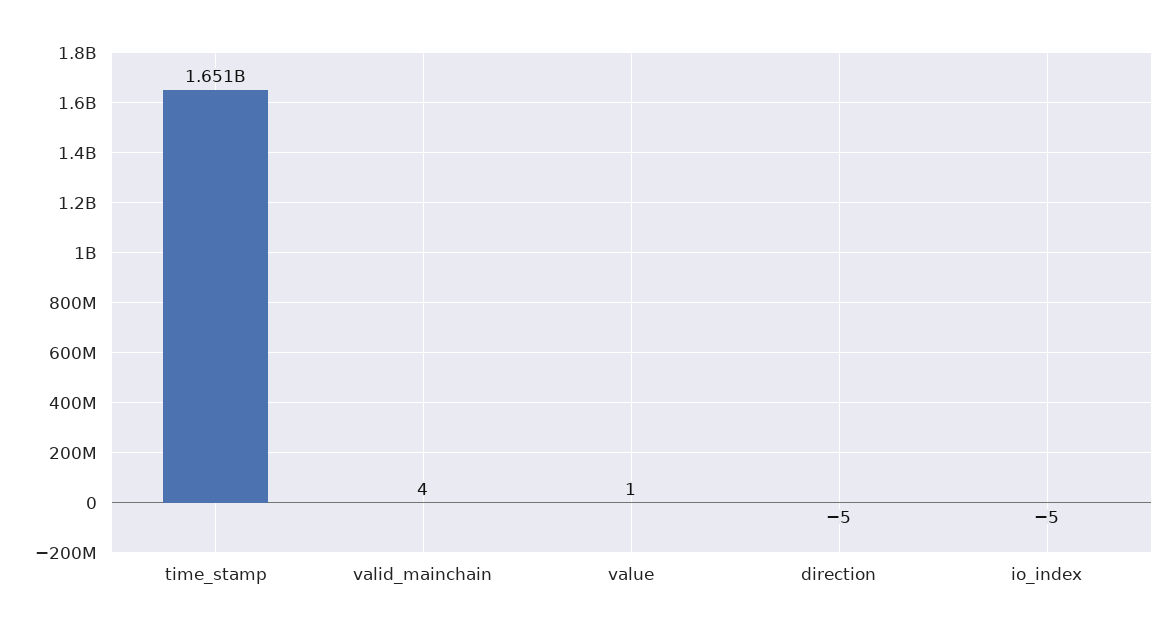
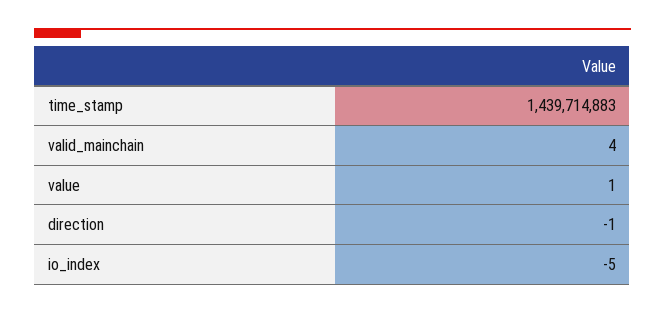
  {
-   "time_stamp": 1651000000,
+   "time_stamp": 1439714883,
    "valid_mainchain": 4,
    "value": 1,
-   "direction": -5,
+   "direction": -1,
    "io_index": -5
  }

